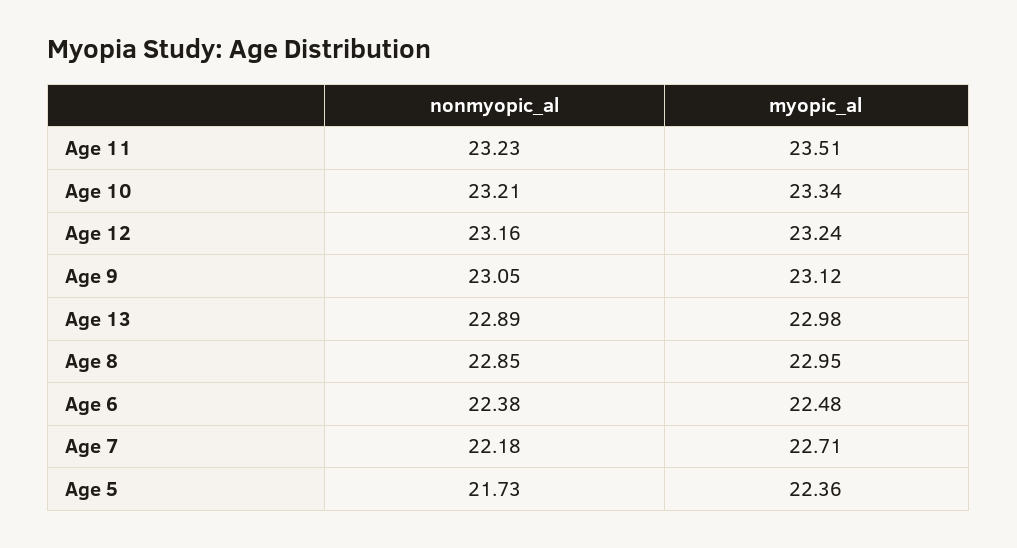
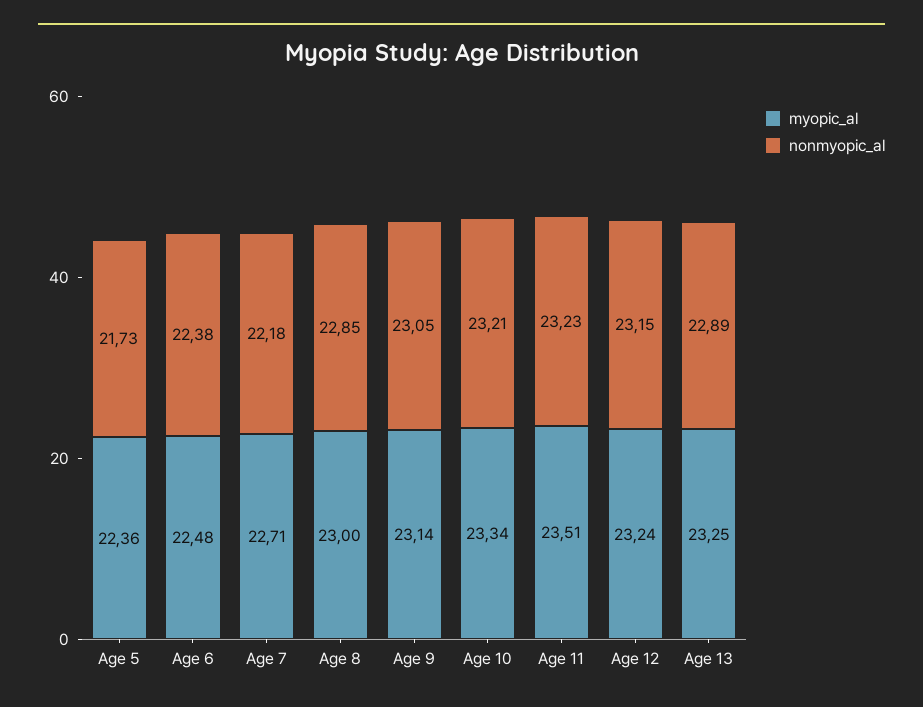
  {
    "nonmyopic_al": {
      "Age 11": 23.23,
      "Age 10": 23.21,
-     "Age 12": 23.16,
+     "Age 12": 23.15,
      "Age 9": 23.05,
      "Age 13": 22.89,
      "Age 8": 22.85,
      "Age 6": 22.38,
      "Age 7": 22.18,
      "Age 5": 21.73
    },
    "myopic_al": {
      "Age 11": 23.51,
      "Age 10": 23.34,
      "Age 12": 23.24,
-     "Age 9": 23.12,
+     "Age 9": 23.14,
-     "Age 13": 22.98,
+     "Age 13": 23.25,
-     "Age 8": 22.95,
+     "Age 8": 23,
      "Age 6": 22.48,
      "Age 7": 22.71,
      "Age 5": 22.36
    }
  }

